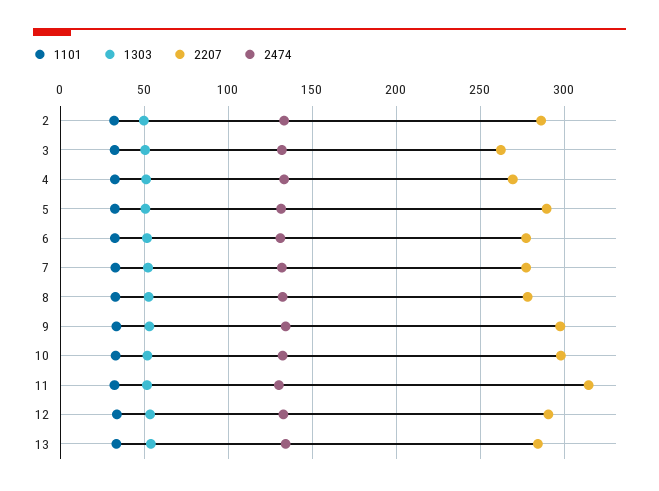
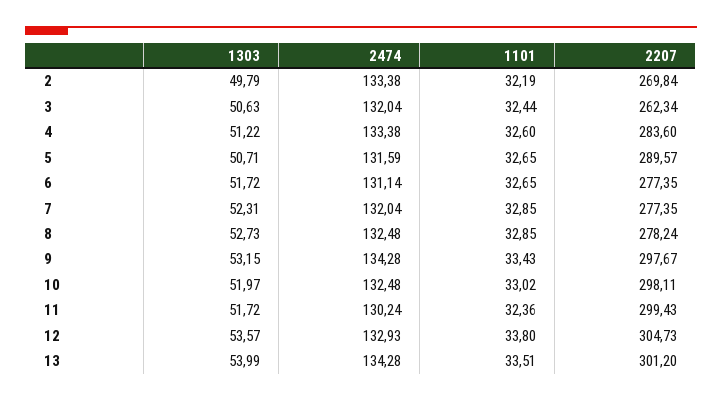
  {
    "1101": {
      "2": 32.19,
      "3": 32.44,
      "4": 32.6,
      "5": 32.65,
      "6": 32.65,
      "7": 32.85,
      "8": 32.85,
      "9": 33.43,
      "10": 33.02,
      "11": 32.36,
      "12": 33.8,
      "13": 33.51
    },
    "1303": {
      "2": 49.79,
      "3": 50.63,
      "4": 51.22,
      "5": 50.71,
      "6": 51.72,
      "7": 52.31,
      "8": 52.73,
      "9": 53.15,
      "10": 51.97,
      "11": 51.72,
      "12": 53.57,
      "13": 53.99
    },
    "2207": {
-     "2": 285,
+     "2": 269.84,
      "3": 262.34,
-     "4": 270,
+     "4": 283.6,
      "5": 289.57,
      "6": 277.35,
      "7": 277.35,
      "8": 278.24,
      "9": 297.67,
      "10": 298.11,
-     "11": 315,
+     "11": 299.43,
-     "12": 290,
+     "12": 304.73,
-     "13": 285
+     "13": 301.2
    },
    "2474": {
      "2": 133.38,
      "3": 132.04,
      "4": 133.38,
      "5": 131.59,
      "6": 131.14,
      "7": 132.04,
      "8": 132.48,
      "9": 134.28,
      "10": 132.48,
      "11": 130.24,
      "12": 132.93,
      "13": 134.28
    }
  }

